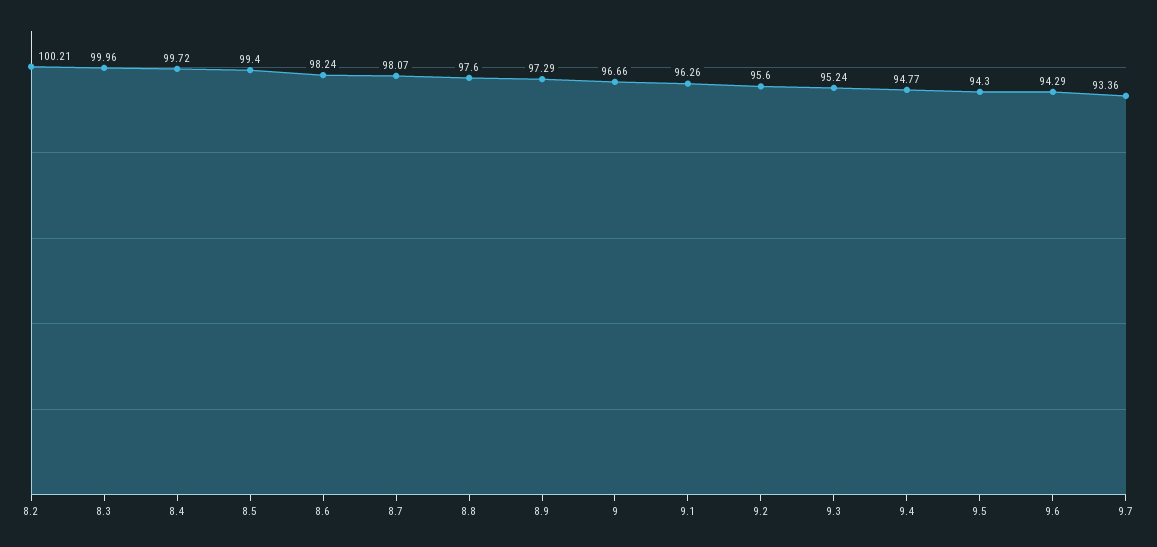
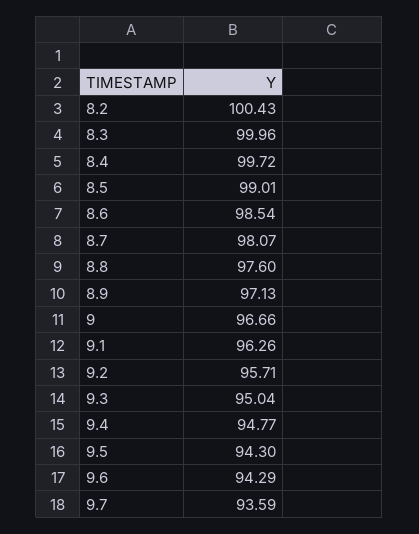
  {
-   "8.2": 100.21,
+   "8.2": 100.43,
    "8.3": 99.96,
    "8.4": 99.72,
-   "8.5": 99.4,
+   "8.5": 99.01,
-   "8.6": 98.24,
+   "8.6": 98.54,
    "8.7": 98.07,
    "8.8": 97.6,
-   "8.9": 97.29,
+   "8.9": 97.13,
    "9": 96.66,
    "9.1": 96.26,
-   "9.2": 95.6,
+   "9.2": 95.71,
-   "9.3": 95.24,
+   "9.3": 95.04,
    "9.4": 94.77,
    "9.5": 94.3,
    "9.6": 94.29,
-   "9.7": 93.36
+   "9.7": 93.59
  }

